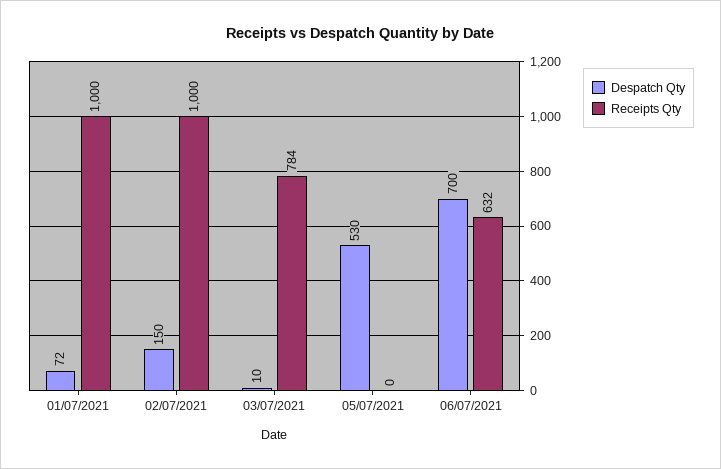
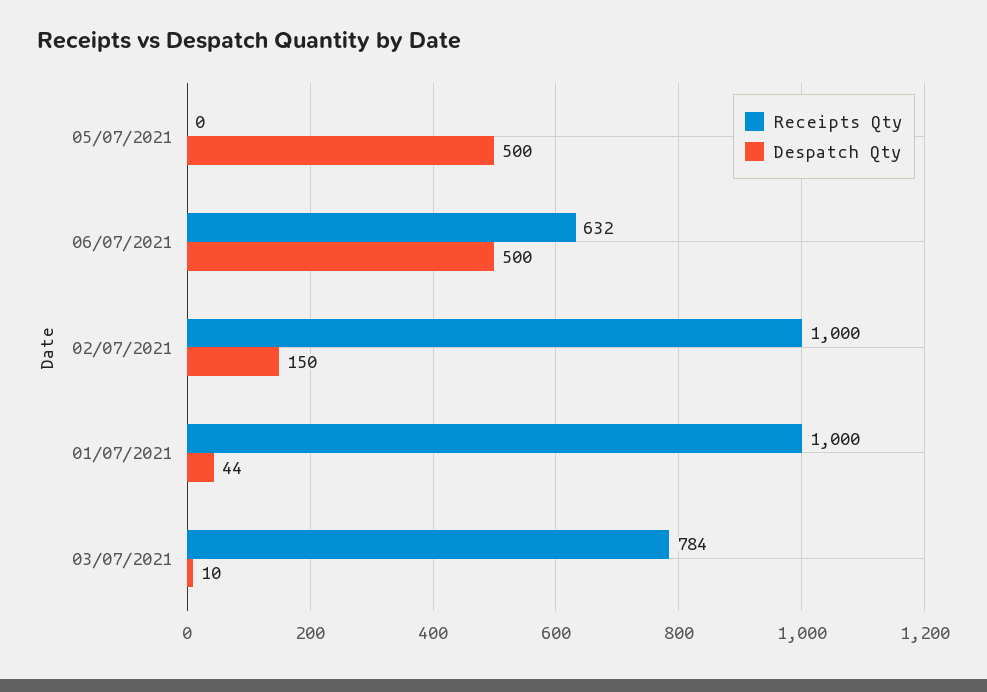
  {
    "Despatch Qty": {
-     "01/07/2021": 72,
+     "01/07/2021": 44,
      "02/07/2021": 150,
      "03/07/2021": 10,
-     "05/07/2021": 530,
+     "05/07/2021": 500,
-     "06/07/2021": 700
+     "06/07/2021": 500
    },
    "Receipts Qty": {
      "01/07/2021": 1000,
      "02/07/2021": 1000,
      "03/07/2021": 784,
      "05/07/2021": 0,
      "06/07/2021": 632
    }
  }

